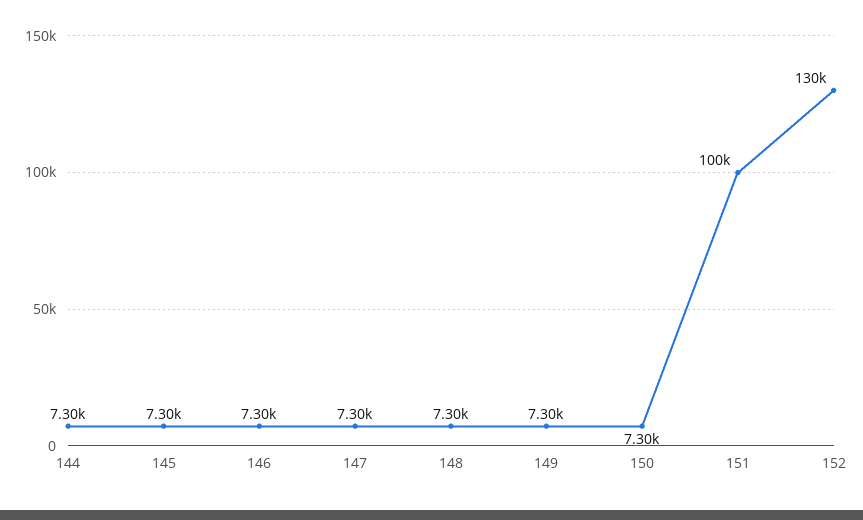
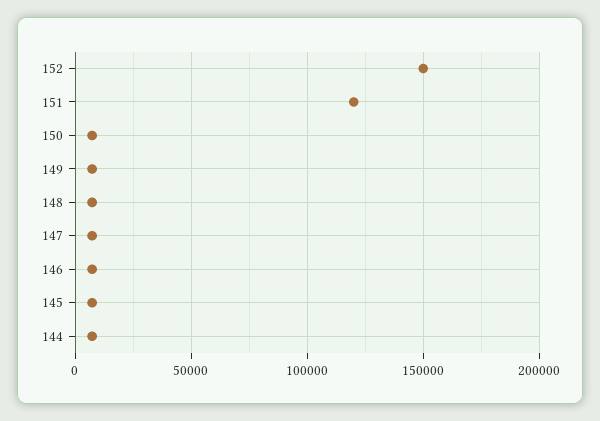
  {
    "144": 7300,
    "145": 7300,
    "146": 7300,
    "147": 7300,
    "148": 7300,
    "149": 7300,
    "150": 7300,
-   "151": 100000,
+   "151": 120000,
-   "152": 130000
+   "152": 150000
  }

